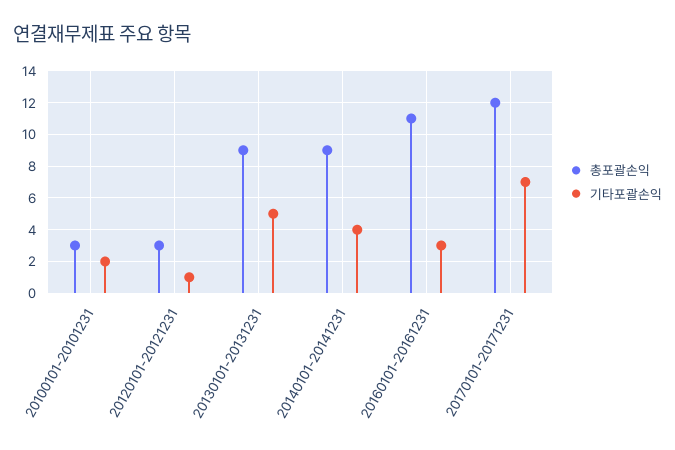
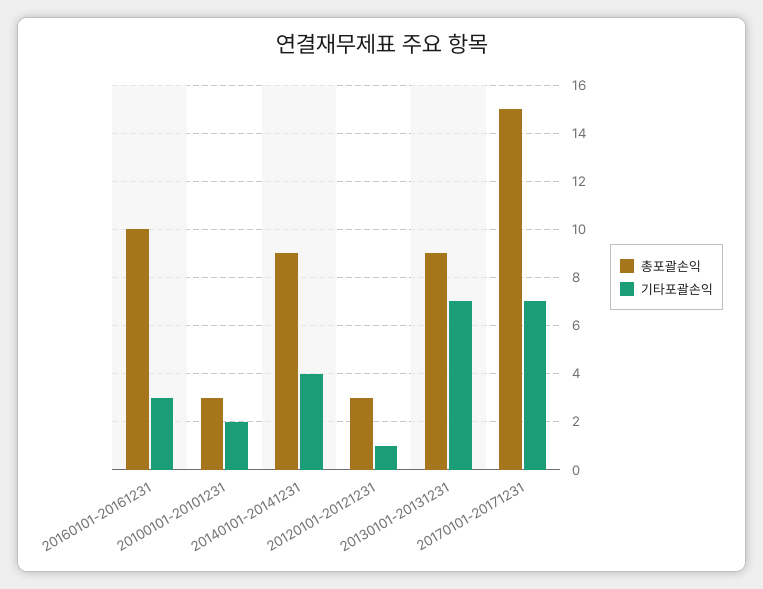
  {
    "총포괄손익": {
      "20100101-20101231": 3,
      "20120101-20121231": 3,
      "20130101-20131231": 9,
      "20140101-20141231": 9,
-     "20160101-20161231": 11,
+     "20160101-20161231": 10,
-     "20170101-20171231": 12
+     "20170101-20171231": 15
    },
    "기타포괄손익": {
      "20100101-20101231": 2,
      "20120101-20121231": 1,
-     "20130101-20131231": 5,
+     "20130101-20131231": 7,
      "20140101-20141231": 4,
      "20160101-20161231": 3,
      "20170101-20171231": 7
    }
  }

